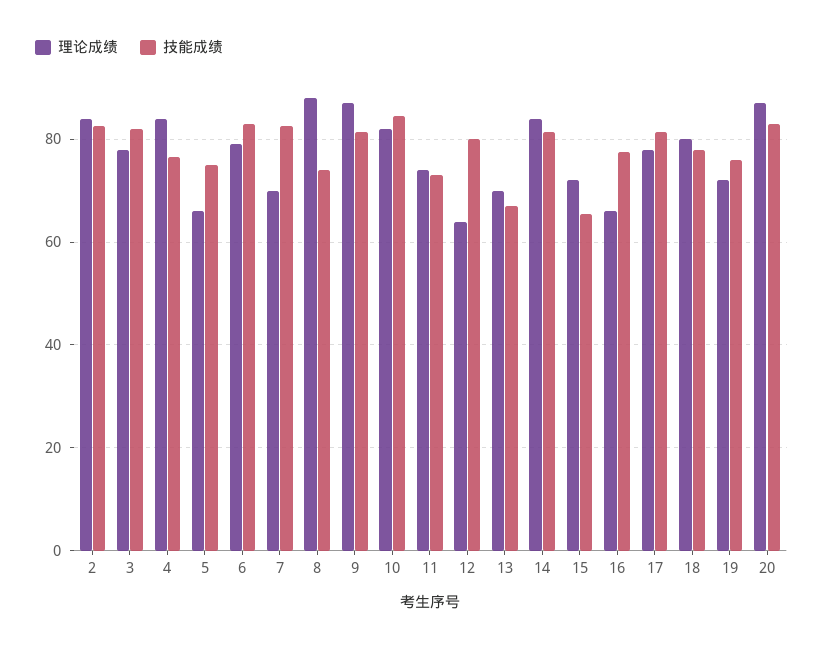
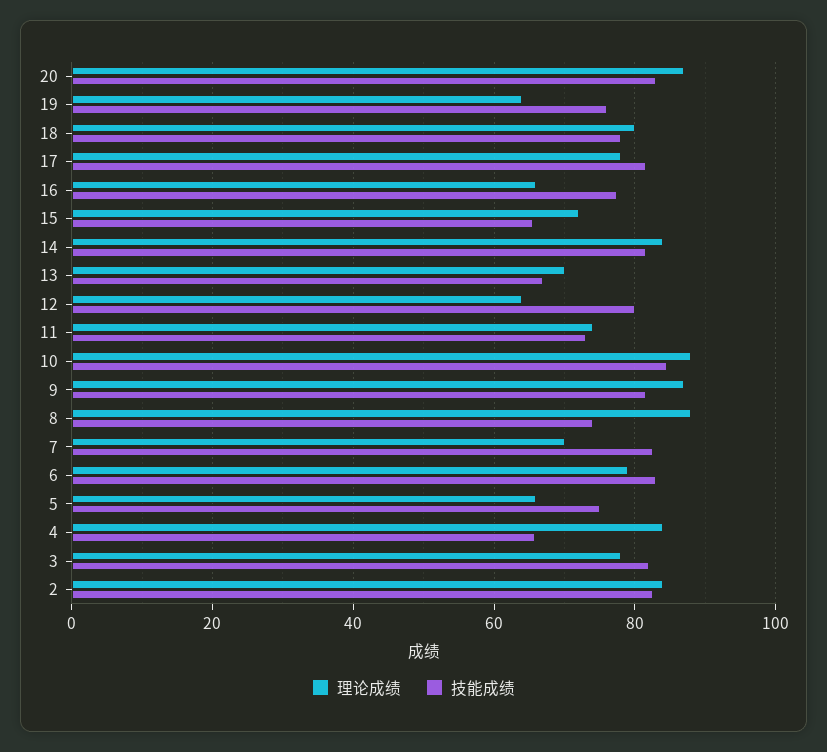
  {
    "理论成绩": {
      "2": 84,
      "3": 78,
      "4": 84,
      "5": 66,
      "6": 80,
      "7": 70,
      "8": 88,
      "9": 88,
-     "10": 82,
+     "10": 88,
      "11": 74,
      "12": 64,
      "13": 70,
      "14": 84,
      "15": 72,
      "16": 66,
      "17": 78,
      "18": 80,
-     "19": 72,
+     "19": 64,
      "20": 88
    },
    "技能成绩": {
      "2": 82,
      "3": 82,
-     "4": 76,
+     "4": 66,
      "5": 76,
      "6": 84,
      "7": 82,
      "8": 74,
      "9": 82,
      "10": 84,
      "11": 74,
      "12": 80,
      "13": 68,
      "14": 82,
      "15": 66,
      "16": 78,
      "17": 82,
      "18": 78,
      "19": 76,
      "20": 84
    }
  }

